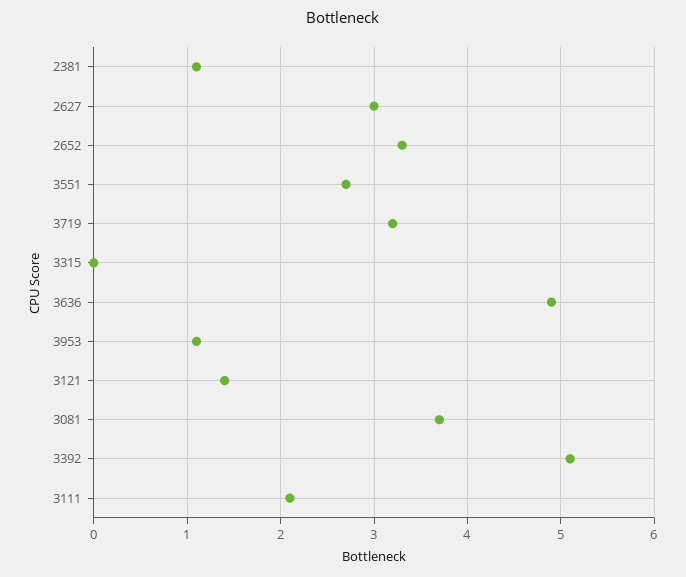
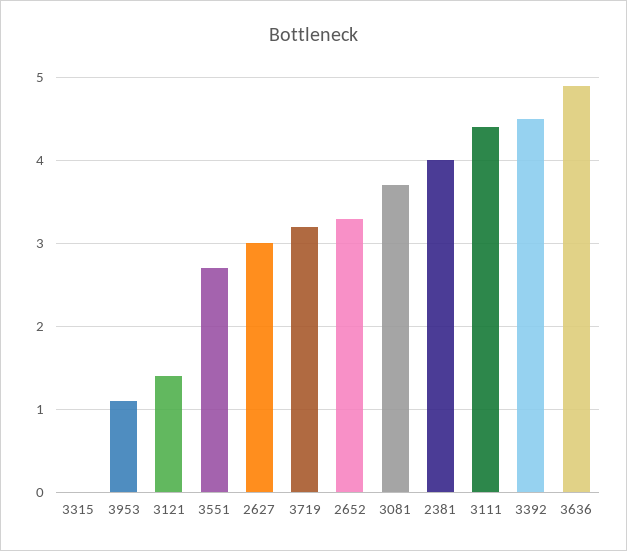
  {
-   "2381": 1.1,
+   "2381": 4,
    "2627": 3,
    "2652": 3.3,
    "3551": 2.7,
    "3719": 3.2,
    "3315": 0,
    "3636": 4.9,
    "3953": 1.1,
    "3121": 1.4,
    "3081": 3.7,
-   "3392": 5.1,
+   "3392": 4.5,
-   "3111": 2.1
+   "3111": 4.4
  }

